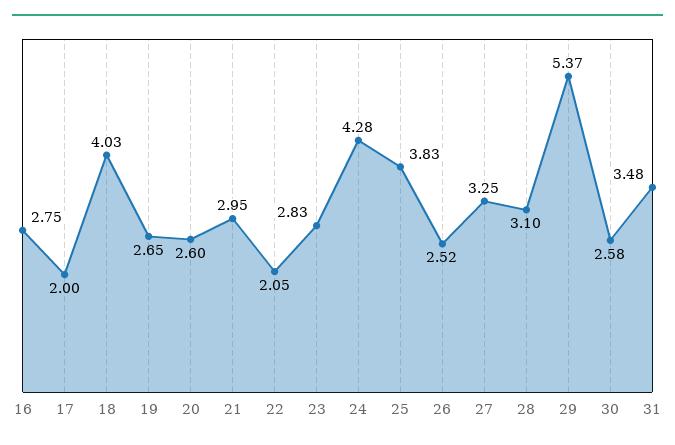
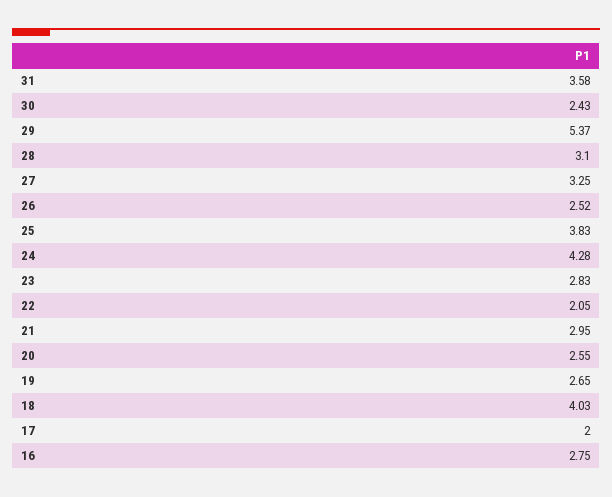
  {
    "16": 2.75,
    "17": 2,
    "18": 4.03,
    "19": 2.65,
-   "20": 2.6,
+   "20": 2.55,
    "21": 2.95,
    "22": 2.05,
    "23": 2.83,
    "24": 4.28,
    "25": 3.83,
    "26": 2.52,
    "27": 3.25,
    "28": 3.1,
    "29": 5.37,
-   "30": 2.58,
+   "30": 2.43,
-   "31": 3.48
+   "31": 3.58
  }

